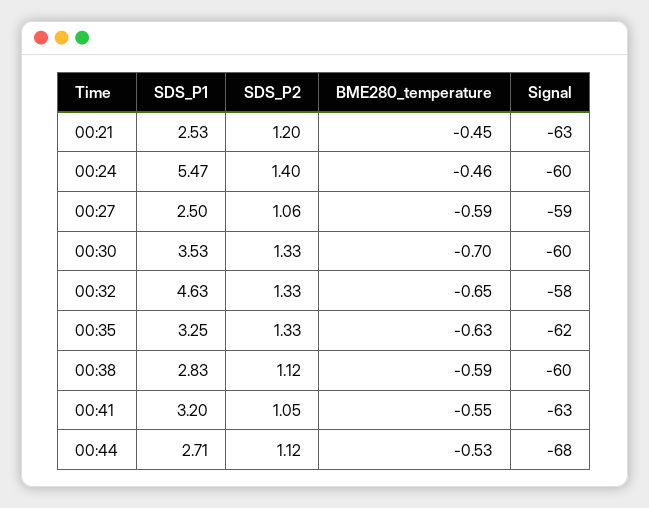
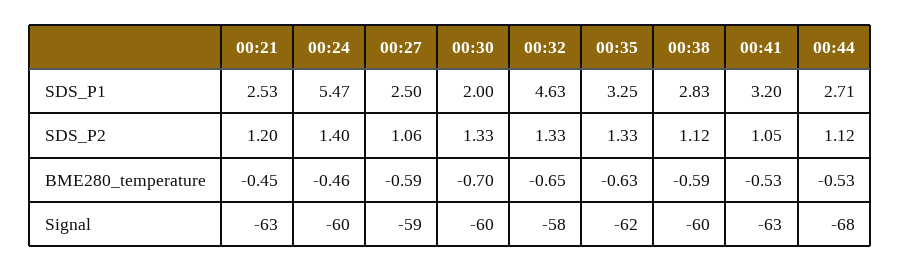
  {
    "SDS_P1": {
      "00:21": 2.53,
      "00:24": 5.47,
      "00:27": 2.5,
-     "00:30": 3.53,
+     "00:30": 2,
      "00:32": 4.63,
      "00:35": 3.25,
      "00:38": 2.83,
      "00:41": 3.2,
      "00:44": 2.71
    },
    "SDS_P2": {
      "00:21": 1.2,
      "00:24": 1.4,
      "00:27": 1.06,
      "00:30": 1.33,
      "00:32": 1.33,
      "00:35": 1.33,
      "00:38": 1.12,
      "00:41": 1.05,
      "00:44": 1.12
    },
    "BME280_temperature": {
      "00:21": -0.45,
      "00:24": -0.46,
      "00:27": -0.59,
      "00:30": -0.7,
      "00:32": -0.65,
      "00:35": -0.63,
      "00:38": -0.59,
-     "00:41": -0.55,
+     "00:41": -0.53,
      "00:44": -0.53
    },
    "Signal": {
      "00:21": -63,
      "00:24": -60,
      "00:27": -59,
      "00:30": -60,
      "00:32": -58,
      "00:35": -62,
      "00:38": -60,
      "00:41": -63,
      "00:44": -68
    }
  }

